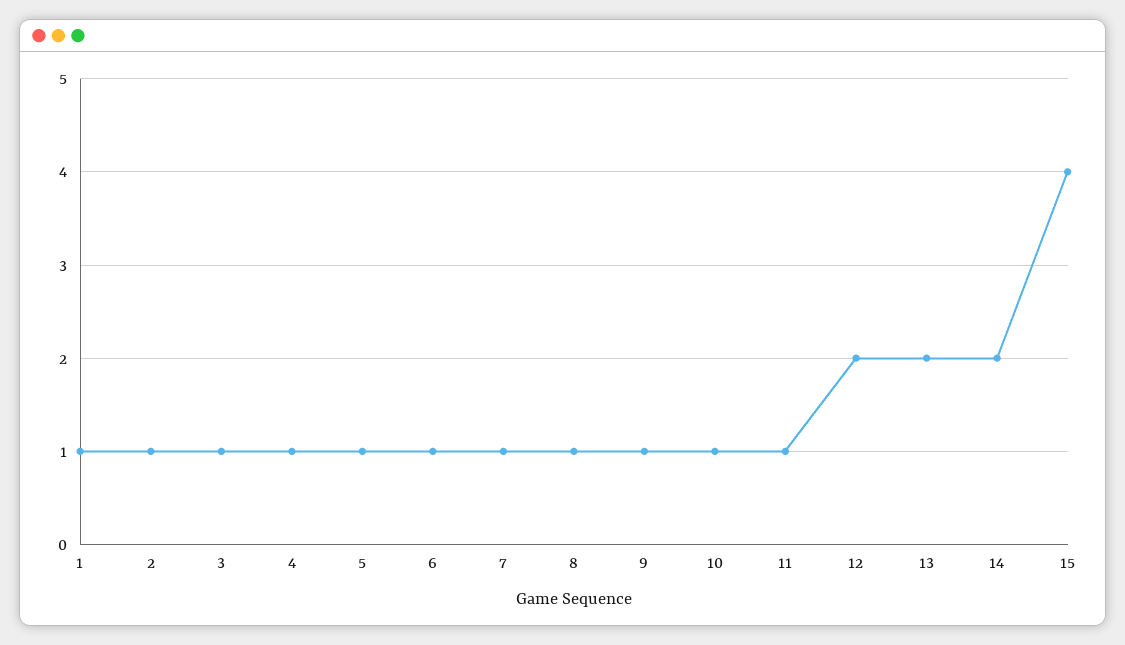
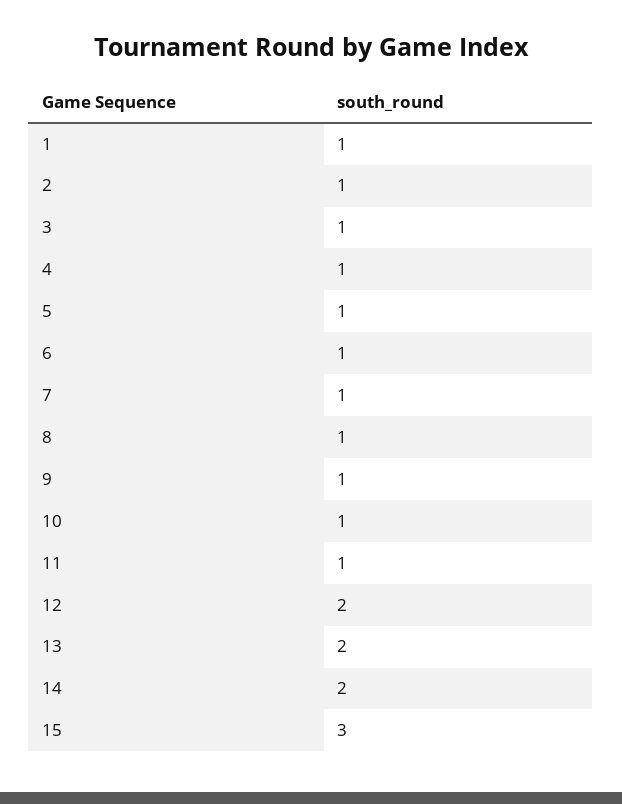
  {
    "1": 1,
    "2": 1,
    "3": 1,
    "4": 1,
    "5": 1,
    "6": 1,
    "7": 1,
    "8": 1,
    "9": 1,
    "10": 1,
    "11": 1,
    "12": 2,
    "13": 2,
    "14": 2,
-   "15": 4
+   "15": 3
  }

